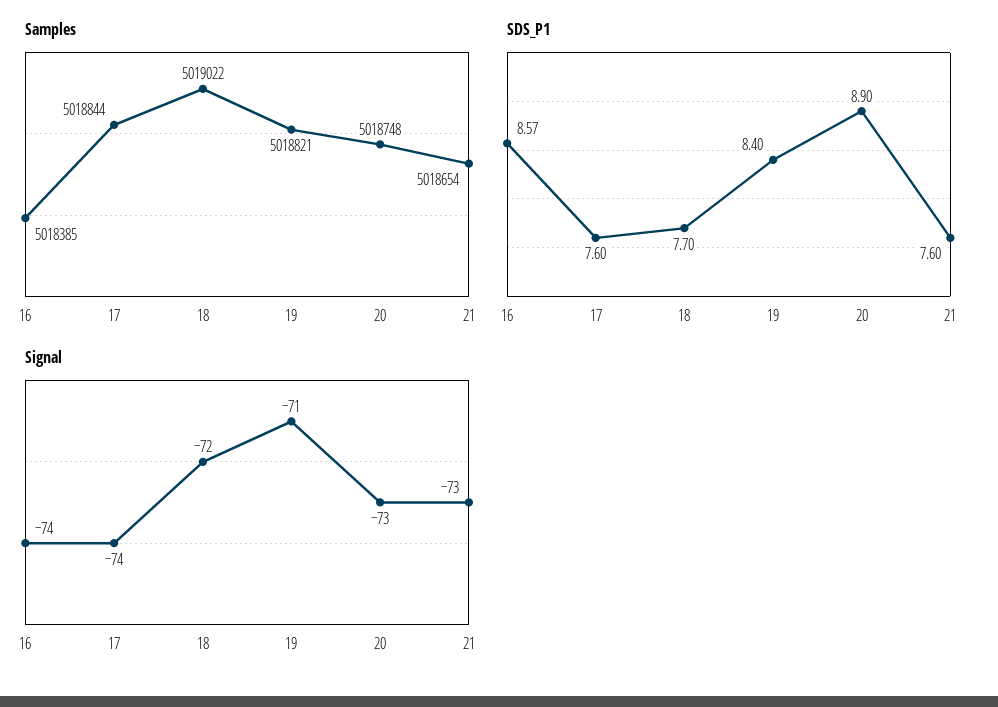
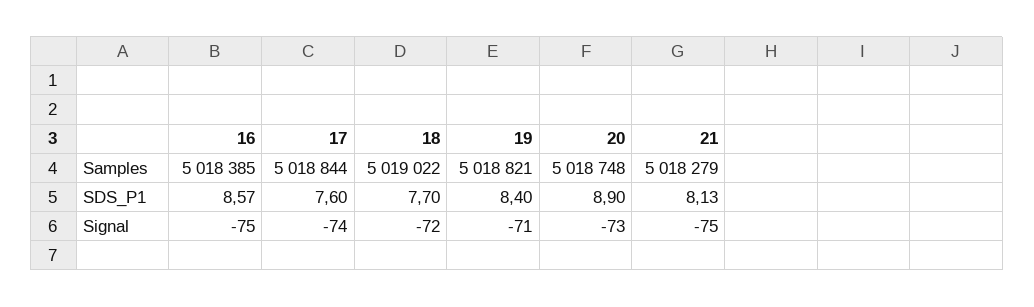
  {
    "Samples": {
      "16": 5018385,
      "17": 5018844,
      "18": 5019022,
      "19": 5018821,
      "20": 5018748,
-     "21": 5018654
+     "21": 5018279
    },
    "SDS_P1": {
      "16": 8.57,
      "17": 7.6,
      "18": 7.7,
      "19": 8.4,
      "20": 8.9,
-     "21": 7.6
+     "21": 8.13
    },
    "Signal": {
-     "16": -74,
+     "16": -75,
      "17": -74,
      "18": -72,
      "19": -71,
      "20": -73,
-     "21": -73
+     "21": -75
    }
  }

